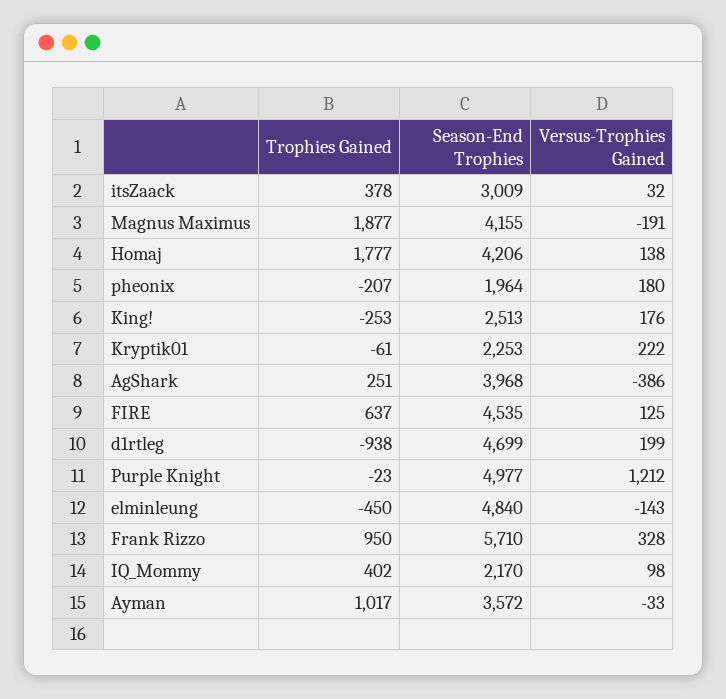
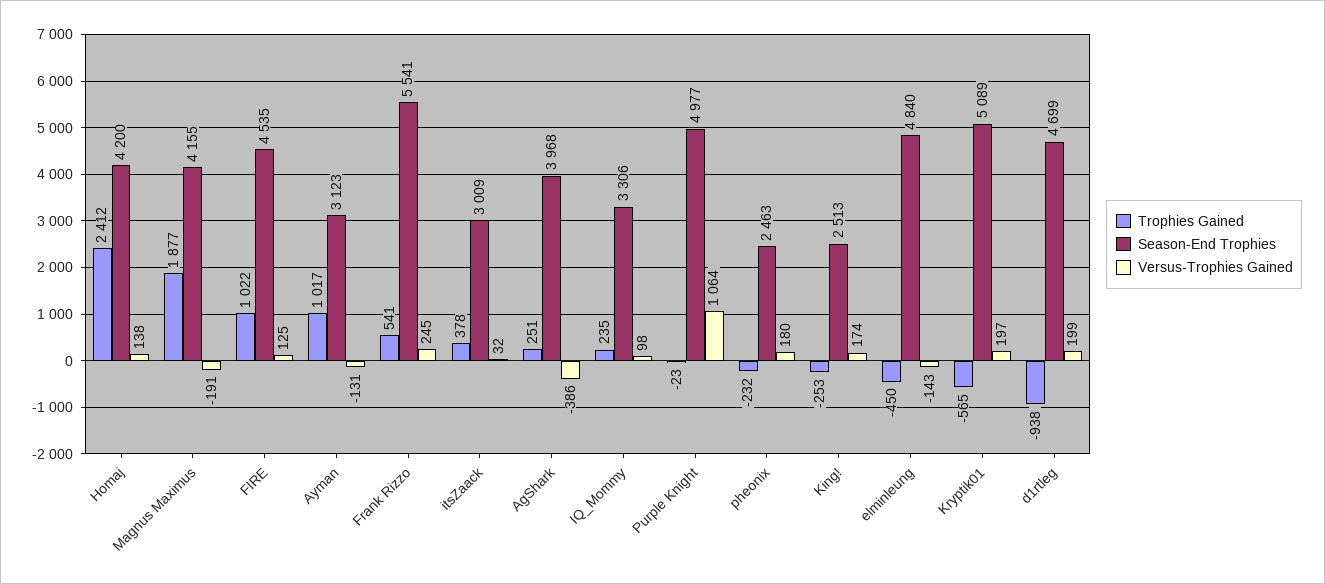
  {
    "Trophies Gained": {
      "itsZaack": 378,
      "Magnus Maximus": 1877,
-     "Homaj": 1777,
+     "Homaj": 2412,
-     "pheonix": -207,
+     "pheonix": -232,
      "King!": -253,
-     "Kryptik01": -61,
+     "Kryptik01": -565,
      "AgShark": 251,
-     "FIRE": 637,
+     "FIRE": 1022,
      "d1rtleg": -938,
      "Purple Knight": -23,
      "elminleung": -450,
-     "Frank Rizzo": 950,
+     "Frank Rizzo": 541,
-     "IQ_Mommy": 402,
+     "IQ_Mommy": 235,
      "Ayman": 1017
    },
    "Season-End Trophies": {
      "itsZaack": 3009,
      "Magnus Maximus": 4155,
-     "Homaj": 4206,
+     "Homaj": 4200,
-     "pheonix": 1964,
+     "pheonix": 2463,
      "King!": 2513,
-     "Kryptik01": 2253,
+     "Kryptik01": 5089,
      "AgShark": 3968,
      "FIRE": 4535,
      "d1rtleg": 4699,
      "Purple Knight": 4977,
      "elminleung": 4840,
-     "Frank Rizzo": 5710,
+     "Frank Rizzo": 5541,
-     "IQ_Mommy": 2170,
+     "IQ_Mommy": 3306,
-     "Ayman": 3572
+     "Ayman": 3123
    },
    "Versus-Trophies Gained": {
      "itsZaack": 32,
      "Magnus Maximus": -191,
      "Homaj": 138,
      "pheonix": 180,
-     "King!": 176,
+     "King!": 174,
-     "Kryptik01": 222,
+     "Kryptik01": 197,
      "AgShark": -386,
      "FIRE": 125,
      "d1rtleg": 199,
-     "Purple Knight": 1212,
+     "Purple Knight": 1064,
      "elminleung": -143,
-     "Frank Rizzo": 328,
+     "Frank Rizzo": 245,
      "IQ_Mommy": 98,
-     "Ayman": -33
+     "Ayman": -131
    }
  }

